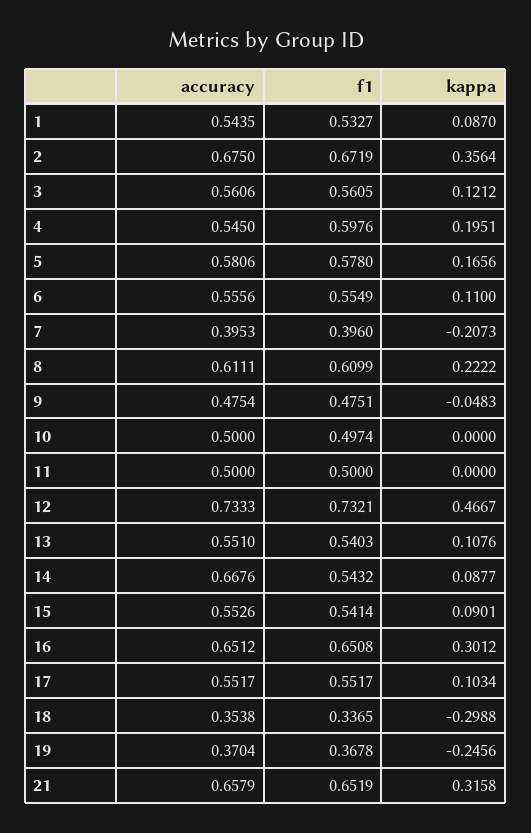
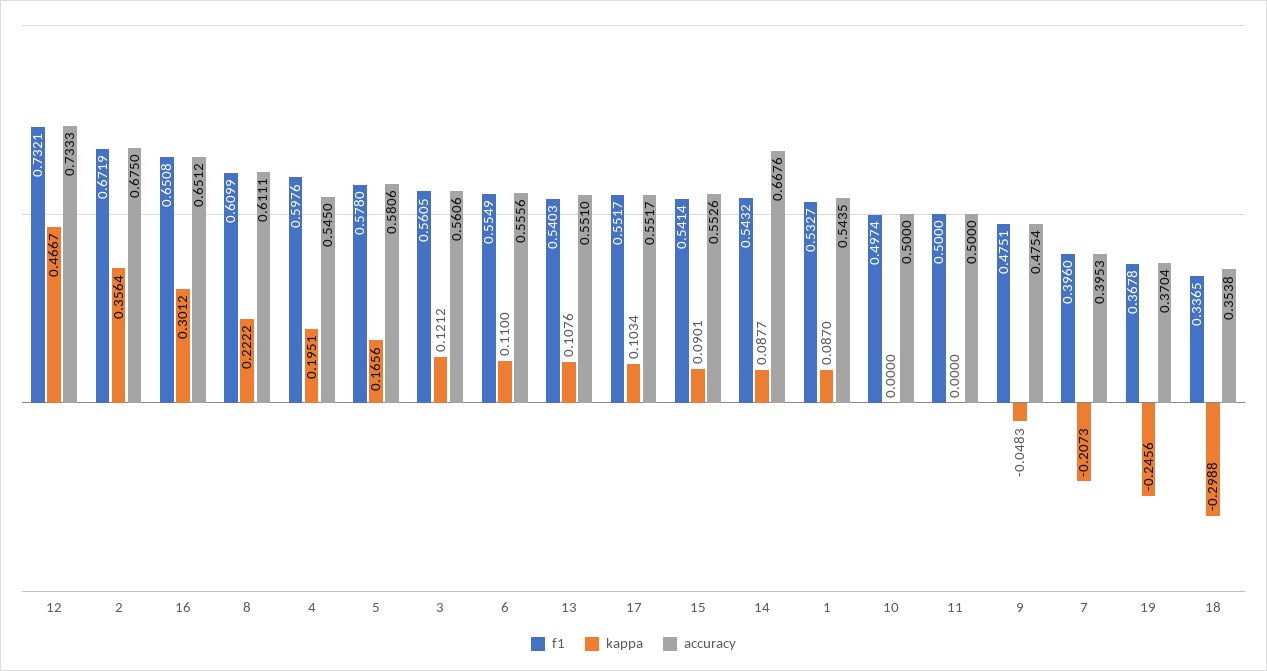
  {
    "accuracy": {
      "1": 0.5435,
      "2": 0.675,
      "3": 0.5606,
      "4": 0.545,
      "5": 0.5806,
      "6": 0.5556,
      "7": 0.3953,
      "8": 0.6111,
      "9": 0.4754,
      "10": 0.5,
      "11": 0.5,
      "12": 0.7333,
      "13": 0.551,
      "14": 0.6676,
      "15": 0.5526,
      "16": 0.6512,
      "17": 0.5517,
      "18": 0.3538,
-     "19": 0.3704,
+     "19": 0.3704
-     "21": 0.6579
    },
    "f1": {
      "1": 0.5327,
      "2": 0.6719,
      "3": 0.5605,
      "4": 0.5976,
      "5": 0.578,
      "6": 0.5549,
      "7": 0.396,
      "8": 0.6099,
      "9": 0.4751,
      "10": 0.4974,
      "11": 0.5,
      "12": 0.7321,
      "13": 0.5403,
      "14": 0.5432,
      "15": 0.5414,
      "16": 0.6508,
      "17": 0.5517,
      "18": 0.3365,
-     "19": 0.3678,
+     "19": 0.3678
-     "21": 0.6519
    },
    "kappa": {
      "1": 0.087,
      "2": 0.3564,
      "3": 0.1212,
      "4": 0.1951,
      "5": 0.1656,
      "6": 0.11,
      "7": -0.2073,
      "8": 0.2222,
      "9": -0.0483,
      "10": 0,
      "11": 0,
      "12": 0.4667,
      "13": 0.1076,
      "14": 0.0877,
      "15": 0.0901,
      "16": 0.3012,
      "17": 0.1034,
      "18": -0.2988,
-     "19": -0.2456,
+     "19": -0.2456
-     "21": 0.3158
    }
  }

